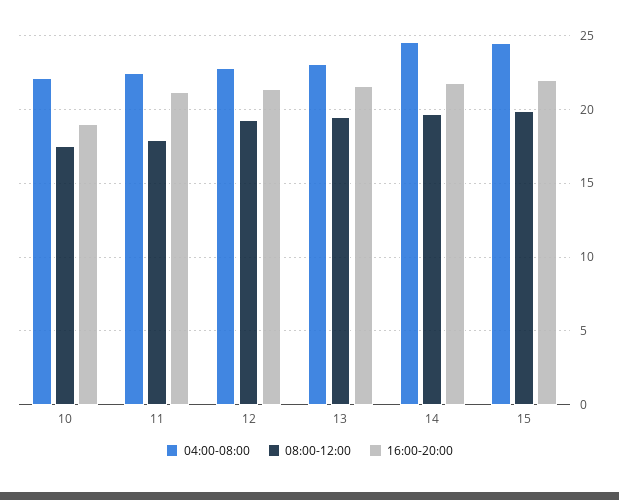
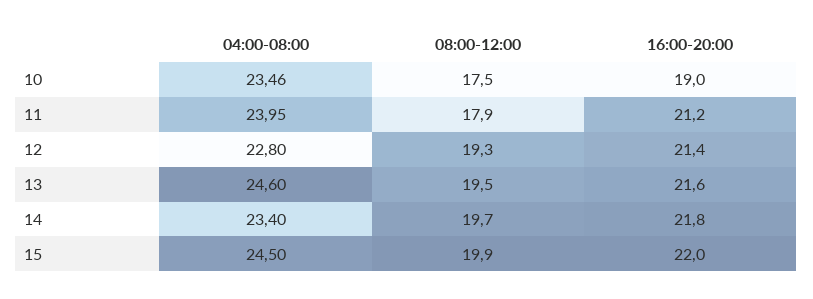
  {
    "04:00-08:00": {
-     "10": 22,
+     "10": 23.46,
-     "11": 22.5,
+     "11": 23.95,
      "12": 22.8,
-     "13": 23,
+     "13": 24.6,
-     "14": 24.5,
+     "14": 23.4,
      "15": 24.5
    },
    "08:00-12:00": {
      "10": 17.5,
      "11": 17.9,
      "12": 19.3,
      "13": 19.5,
      "14": 19.7,
      "15": 19.9
    },
    "16:00-20:00": {
      "10": 19,
      "11": 21.2,
      "12": 21.4,
      "13": 21.6,
      "14": 21.8,
      "15": 22
    }
  }

